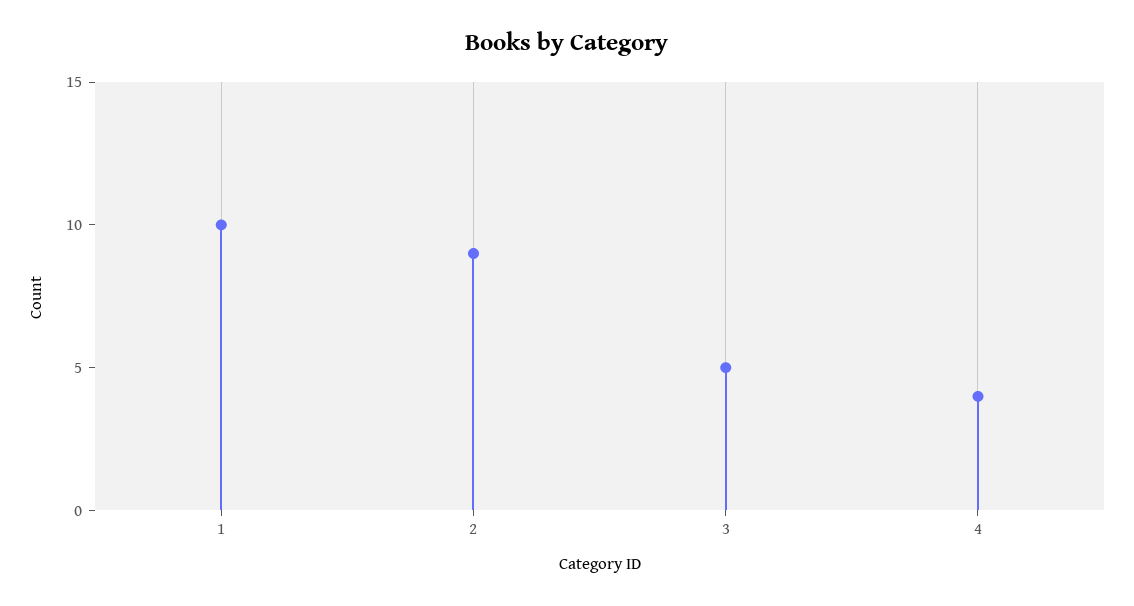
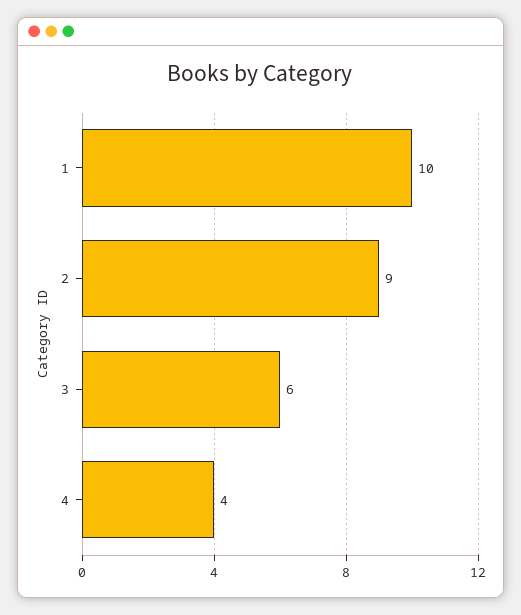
  {
    "1": 10,
    "2": 9,
-   "3": 5,
+   "3": 6,
    "4": 4
  }

